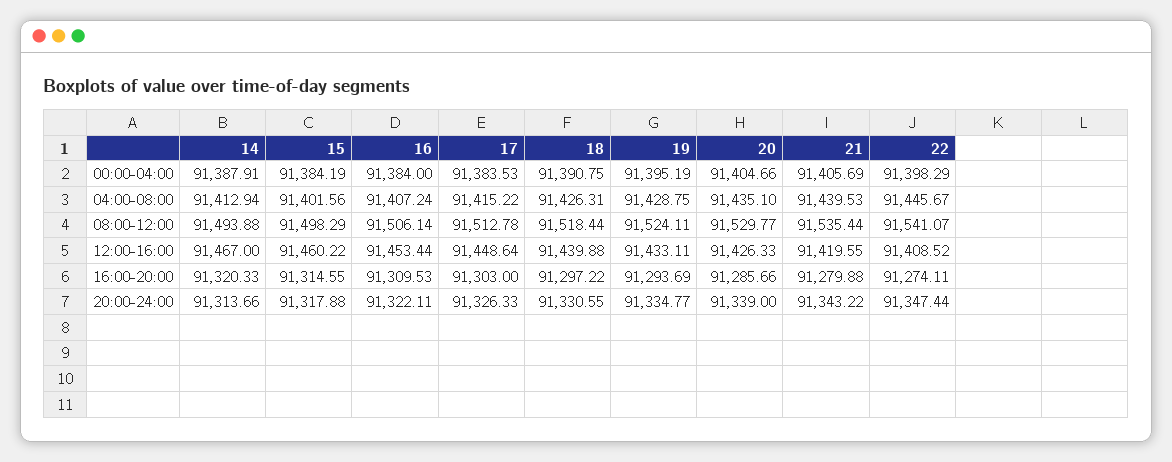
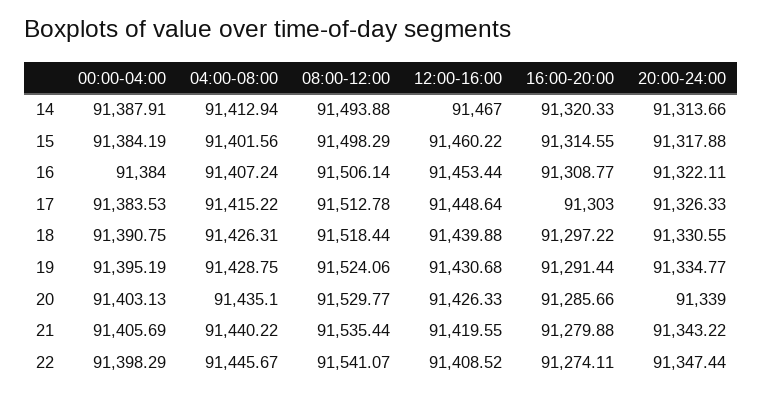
  {
    "14": {
      "00:00-04:00": 91387.91,
      "04:00-08:00": 91412.94,
      "08:00-12:00": 91493.88,
      "12:00-16:00": 91467,
      "16:00-20:00": 91320.33,
      "20:00-24:00": 91313.66
    },
    "15": {
      "00:00-04:00": 91384.19,
      "04:00-08:00": 91401.56,
      "08:00-12:00": 91498.29,
      "12:00-16:00": 91460.22,
      "16:00-20:00": 91314.55,
      "20:00-24:00": 91317.88
    },
    "16": {
      "00:00-04:00": 91384,
      "04:00-08:00": 91407.24,
      "08:00-12:00": 91506.14,
      "12:00-16:00": 91453.44,
-     "16:00-20:00": 91309.53,
+     "16:00-20:00": 91308.77,
      "20:00-24:00": 91322.11
    },
    "17": {
      "00:00-04:00": 91383.53,
      "04:00-08:00": 91415.22,
      "08:00-12:00": 91512.78,
      "12:00-16:00": 91448.64,
      "16:00-20:00": 91303,
      "20:00-24:00": 91326.33
    },
    "18": {
      "00:00-04:00": 91390.75,
      "04:00-08:00": 91426.31,
      "08:00-12:00": 91518.44,
      "12:00-16:00": 91439.88,
      "16:00-20:00": 91297.22,
      "20:00-24:00": 91330.55
    },
    "19": {
      "00:00-04:00": 91395.19,
      "04:00-08:00": 91428.75,
-     "08:00-12:00": 91524.11,
+     "08:00-12:00": 91524.06,
-     "12:00-16:00": 91433.11,
+     "12:00-16:00": 91430.68,
-     "16:00-20:00": 91293.69,
+     "16:00-20:00": 91291.44,
      "20:00-24:00": 91334.77
    },
    "20": {
-     "00:00-04:00": 91404.66,
+     "00:00-04:00": 91403.13,
      "04:00-08:00": 91435.1,
      "08:00-12:00": 91529.77,
      "12:00-16:00": 91426.33,
      "16:00-20:00": 91285.66,
      "20:00-24:00": 91339
    },
    "21": {
      "00:00-04:00": 91405.69,
-     "04:00-08:00": 91439.53,
+     "04:00-08:00": 91440.22,
      "08:00-12:00": 91535.44,
      "12:00-16:00": 91419.55,
      "16:00-20:00": 91279.88,
      "20:00-24:00": 91343.22
    },
    "22": {
      "00:00-04:00": 91398.29,
      "04:00-08:00": 91445.67,
      "08:00-12:00": 91541.07,
      "12:00-16:00": 91408.52,
      "16:00-20:00": 91274.11,
      "20:00-24:00": 91347.44
    }
  }

